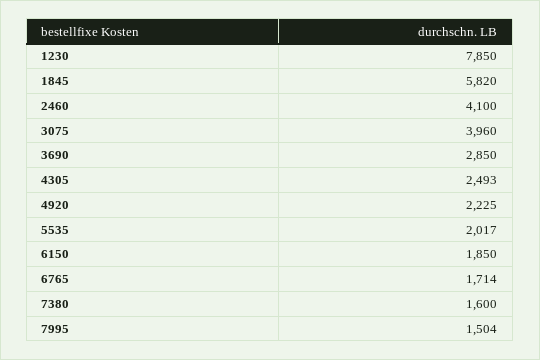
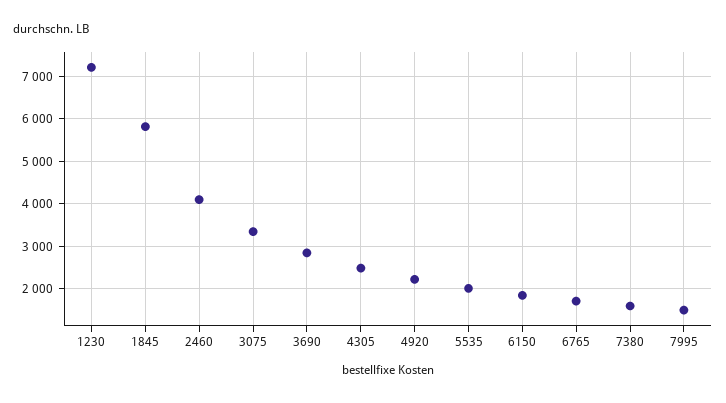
  {
-   "1230": 7850,
+   "1230": 7200,
    "1845": 5820,
    "2460": 4100,
-   "3075": 3960,
+   "3075": 3400,
    "3690": 2850,
    "4305": 2493,
    "4920": 2225,
    "5535": 2017,
    "6150": 1850,
    "6765": 1714,
    "7380": 1600,
    "7995": 1504
  }

